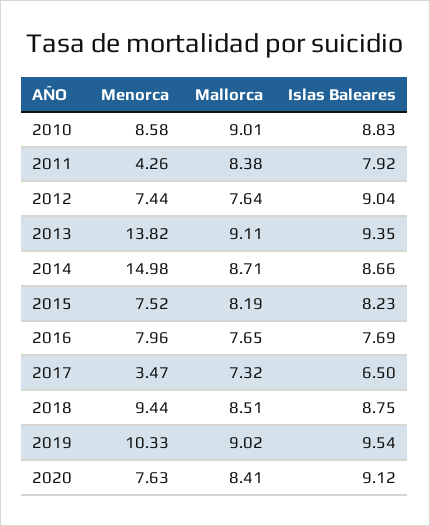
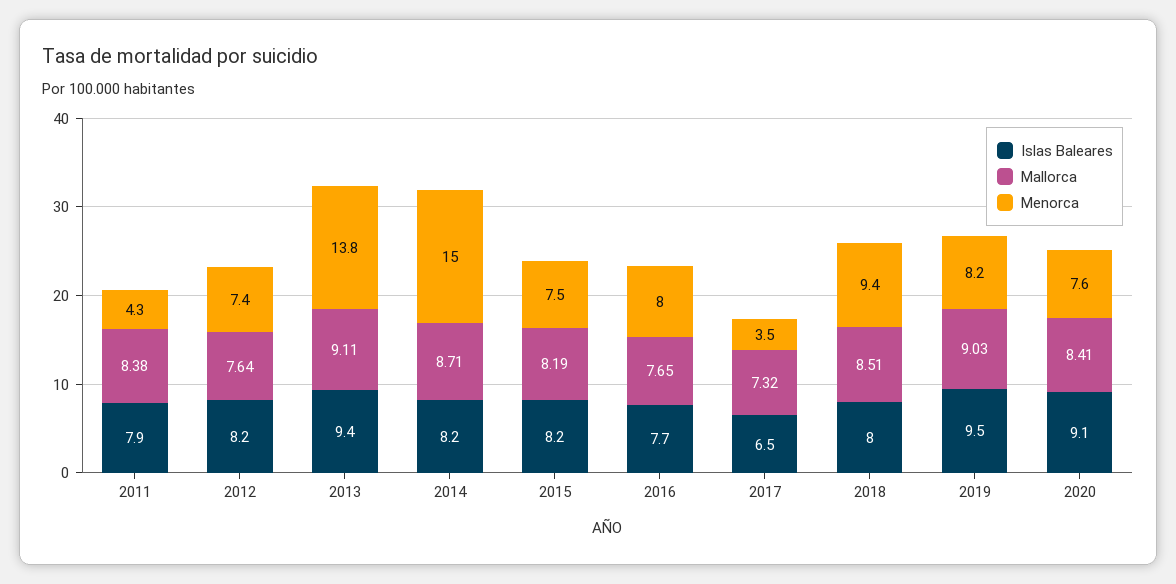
  {
    "Menorca": {
-     "2010": 8.58,
      "2011": 4.26,
      "2012": 7.44,
      "2013": 13.82,
      "2014": 14.98,
      "2015": 7.52,
      "2016": 7.96,
      "2017": 3.47,
      "2018": 9.44,
-     "2019": 10.33,
+     "2019": 8.2,
      "2020": 7.63
    },
    "Mallorca": {
-     "2010": 9.01,
      "2011": 8.38,
      "2012": 7.64,
      "2013": 9.11,
      "2014": 8.71,
      "2015": 8.19,
      "2016": 7.65,
      "2017": 7.32,
      "2018": 8.51,
-     "2019": 9.02,
+     "2019": 9.03,
      "2020": 8.41
    },
    "Islas Baleares": {
-     "2010": 8.83,
      "2011": 7.92,
-     "2012": 9.04,
+     "2012": 8.2,
      "2013": 9.35,
-     "2014": 8.66,
+     "2014": 8.2,
      "2015": 8.23,
      "2016": 7.69,
      "2017": 6.5,
-     "2018": 8.75,
+     "2018": 8,
      "2019": 9.54,
      "2020": 9.12
    }
  }

